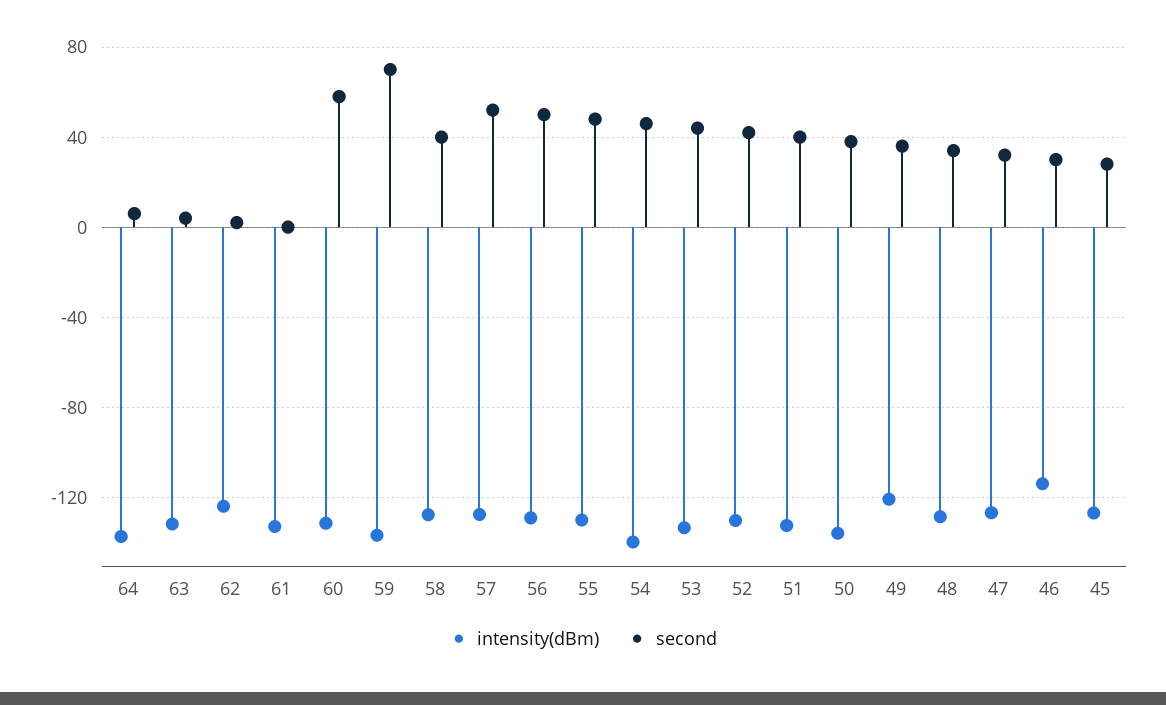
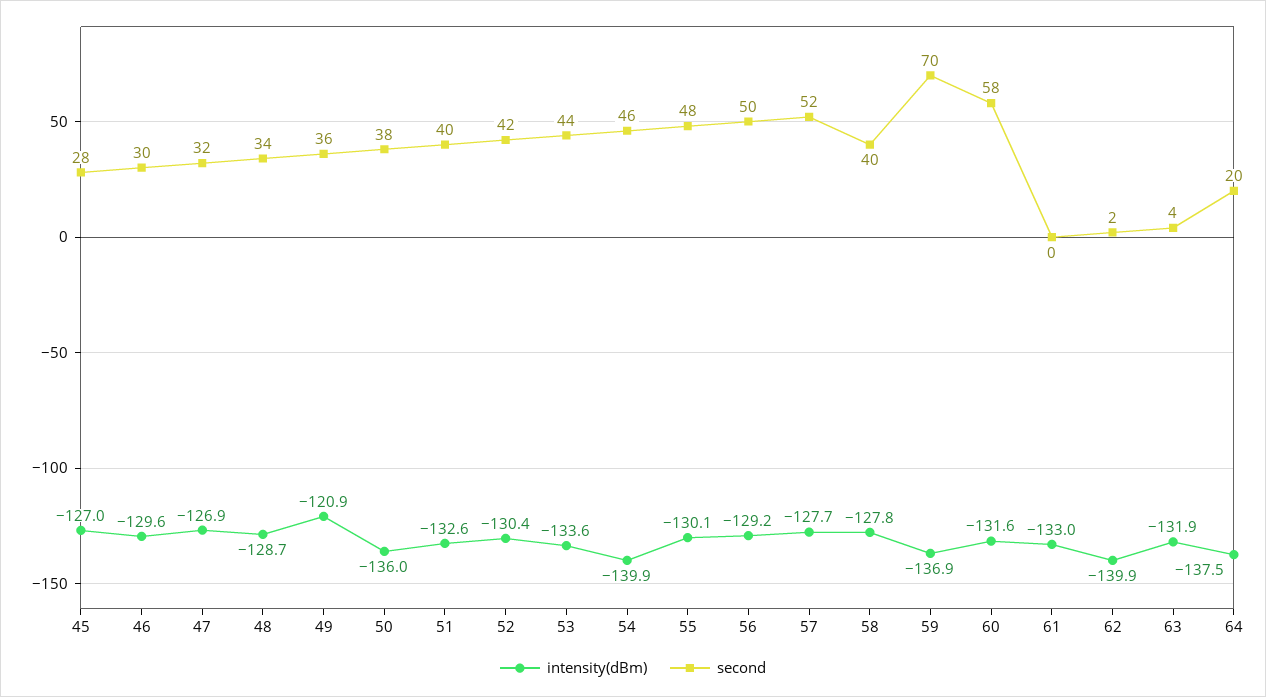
  {
    "intensity(dBm)": {
      "64": -137.5,
      "63": -131.9,
-     "62": -125,
+     "62": -139.9,
      "61": -133,
      "60": -131.6,
      "59": -136.9,
      "58": -127.8,
      "57": -127.7,
      "56": -129.2,
      "55": -130.1,
      "54": -139.9,
      "53": -133.6,
      "52": -130.4,
      "51": -132.6,
      "50": -136,
      "49": -120.9,
      "48": -128.7,
      "47": -126.9,
-     "46": -115,
+     "46": -129.6,
      "45": -127
    },
    "second": {
-     "64": 5,
+     "64": 20,
      "63": 4,
      "62": 2,
      "61": 0,
      "60": 58,
      "59": 70,
      "58": 40,
      "57": 52,
      "56": 50,
      "55": 48,
      "54": 46,
      "53": 44,
      "52": 42,
      "51": 40,
      "50": 38,
      "49": 36,
      "48": 34,
      "47": 32,
      "46": 30,
      "45": 28
    }
  }

